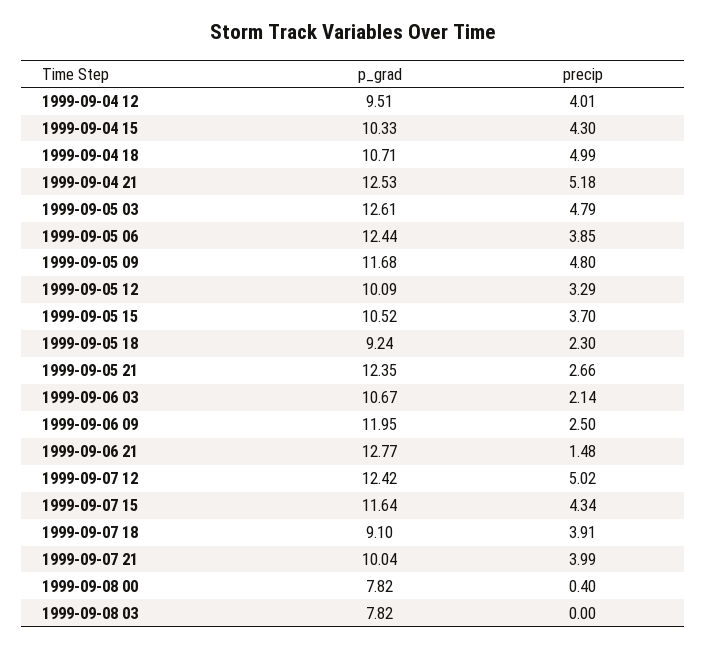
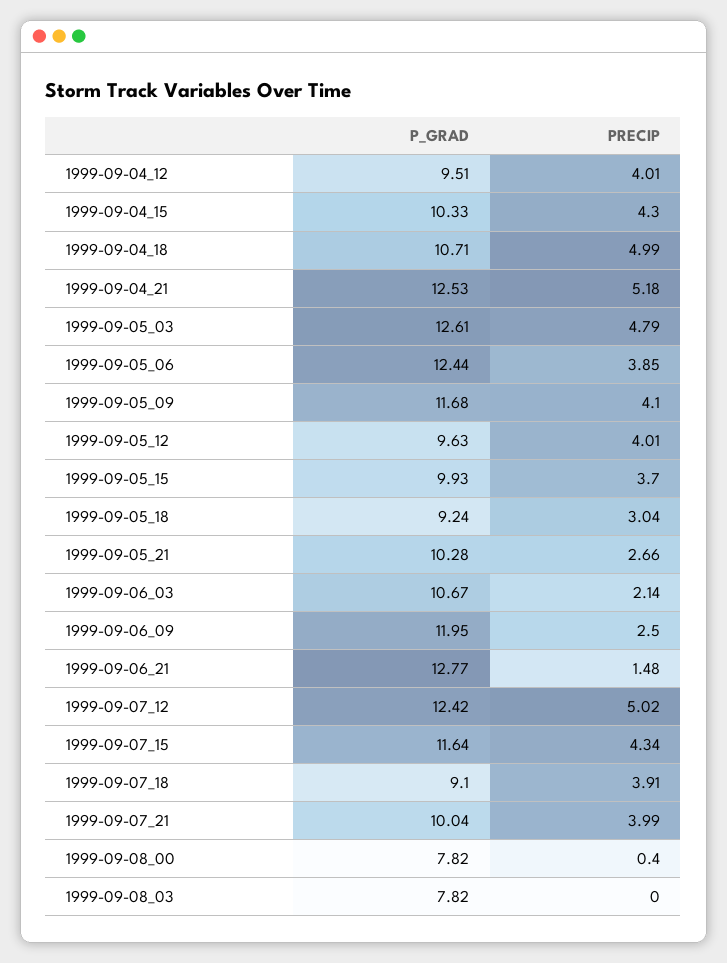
  {
    "p_grad": {
      "1999-09-04 12": 9.51,
      "1999-09-04 15": 10.33,
      "1999-09-04 18": 10.71,
      "1999-09-04 21": 12.53,
      "1999-09-05 03": 12.61,
      "1999-09-05 06": 12.44,
      "1999-09-05 09": 11.68,
-     "1999-09-05 12": 10.09,
+     "1999-09-05 12": 9.63,
-     "1999-09-05 15": 10.52,
+     "1999-09-05 15": 9.93,
      "1999-09-05 18": 9.24,
-     "1999-09-05 21": 12.35,
+     "1999-09-05 21": 10.28,
      "1999-09-06 03": 10.67,
      "1999-09-06 09": 11.95,
      "1999-09-06 21": 12.77,
      "1999-09-07 12": 12.42,
      "1999-09-07 15": 11.64,
      "1999-09-07 18": 9.1,
      "1999-09-07 21": 10.04,
      "1999-09-08 00": 7.82,
      "1999-09-08 03": 7.82
    },
    "precip": {
      "1999-09-04 12": 4.01,
      "1999-09-04 15": 4.3,
      "1999-09-04 18": 4.99,
      "1999-09-04 21": 5.18,
      "1999-09-05 03": 4.79,
      "1999-09-05 06": 3.85,
-     "1999-09-05 09": 4.8,
+     "1999-09-05 09": 4.1,
-     "1999-09-05 12": 3.29,
+     "1999-09-05 12": 4.01,
      "1999-09-05 15": 3.7,
-     "1999-09-05 18": 2.3,
+     "1999-09-05 18": 3.04,
      "1999-09-05 21": 2.66,
      "1999-09-06 03": 2.14,
      "1999-09-06 09": 2.5,
      "1999-09-06 21": 1.48,
      "1999-09-07 12": 5.02,
      "1999-09-07 15": 4.34,
      "1999-09-07 18": 3.91,
      "1999-09-07 21": 3.99,
      "1999-09-08 00": 0.4,
      "1999-09-08 03": 0
    }
  }

